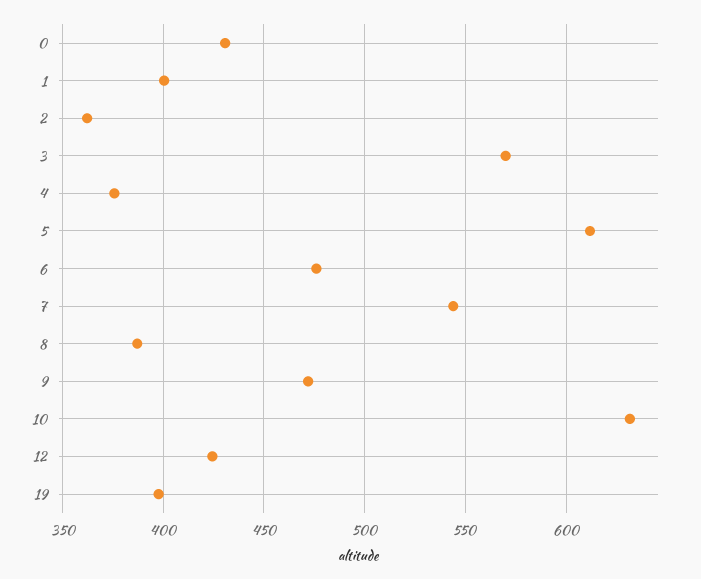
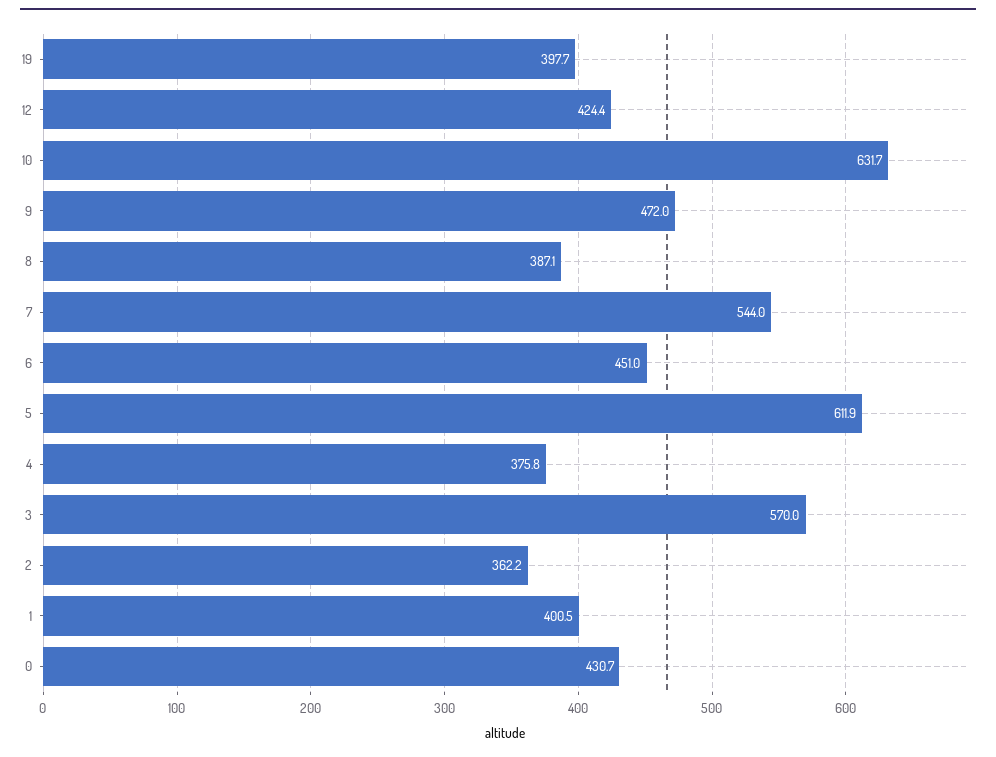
  {
    "0": 430.7,
    "1": 400.5,
    "2": 362.2,
    "3": 570,
    "4": 375.8,
    "5": 611.9,
-   "6": 475,
+   "6": 451,
    "7": 544,
    "8": 387.1,
    "9": 472,
    "10": 631.7,
    "12": 424.4,
    "19": 397.7
  }

